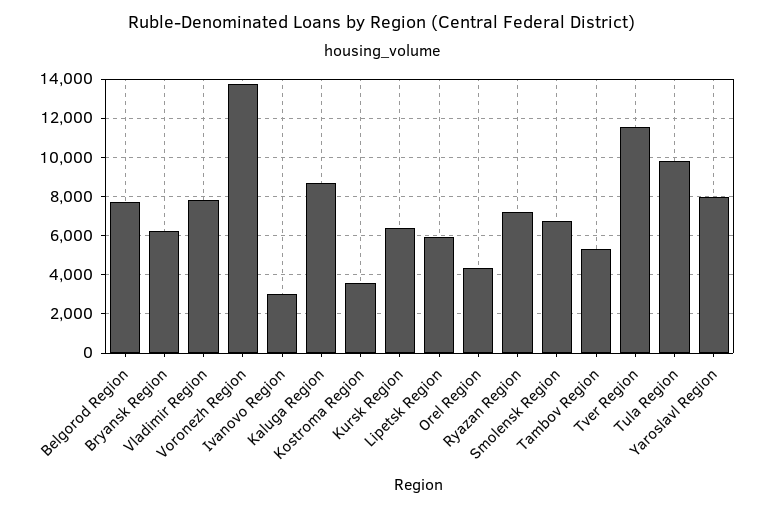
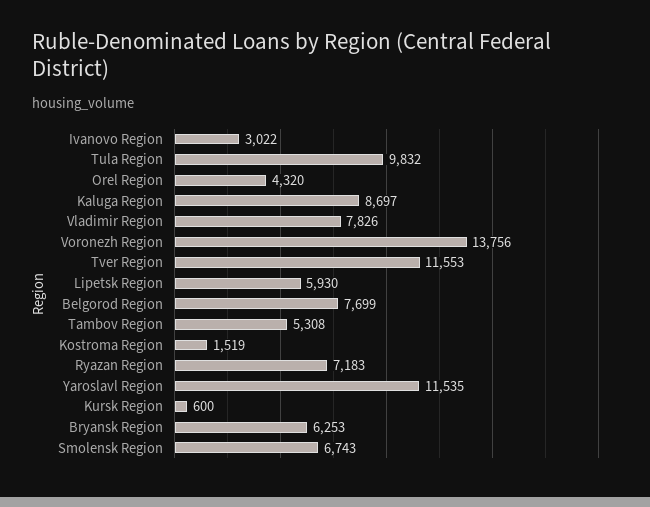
  {
    "Belgorod Region": 7699,
    "Bryansk Region": 6253,
    "Vladimir Region": 7826,
    "Voronezh Region": 13756,
    "Ivanovo Region": 3022,
    "Kaluga Region": 8697,
-   "Kostroma Region": 3500,
+   "Kostroma Region": 1519,
-   "Kursk Region": 6500,
+   "Kursk Region": 600,
    "Lipetsk Region": 5930,
    "Orel Region": 4320,
    "Ryazan Region": 7183,
    "Smolensk Region": 6743,
    "Tambov Region": 5308,
    "Tver Region": 11553,
    "Tula Region": 9832,
-   "Yaroslavl Region": 8000
+   "Yaroslavl Region": 11535
  }

